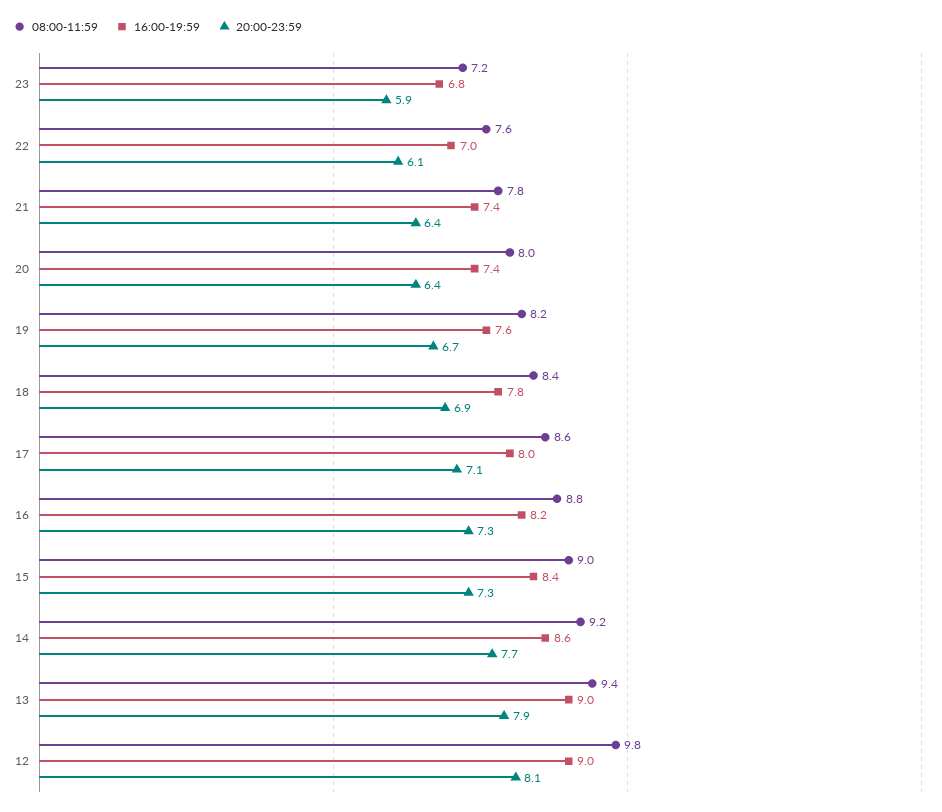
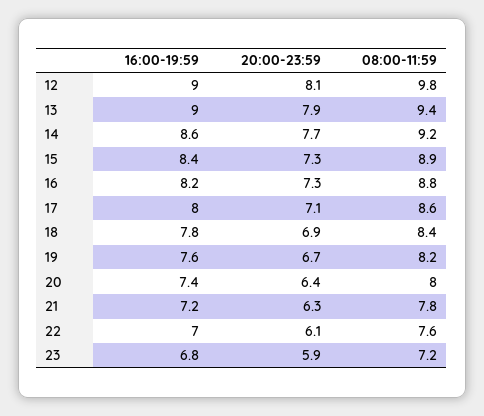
  {
    "08:00-11:59": {
      "23": 7.2,
      "22": 7.6,
      "21": 7.8,
      "20": 8,
      "19": 8.2,
      "18": 8.4,
      "17": 8.6,
      "16": 8.8,
-     "15": 9,
+     "15": 8.9,
      "14": 9.2,
      "13": 9.4,
      "12": 9.8
    },
    "16:00-19:59": {
      "23": 6.8,
      "22": 7,
-     "21": 7.4,
+     "21": 7.2,
      "20": 7.4,
      "19": 7.6,
      "18": 7.8,
      "17": 8,
      "16": 8.2,
      "15": 8.4,
      "14": 8.6,
      "13": 9,
      "12": 9
    },
    "20:00-23:59": {
      "23": 5.9,
      "22": 6.1,
-     "21": 6.4,
+     "21": 6.3,
      "20": 6.4,
      "19": 6.7,
      "18": 6.9,
      "17": 7.1,
      "16": 7.3,
      "15": 7.3,
      "14": 7.7,
      "13": 7.9,
      "12": 8.1
    }
  }

